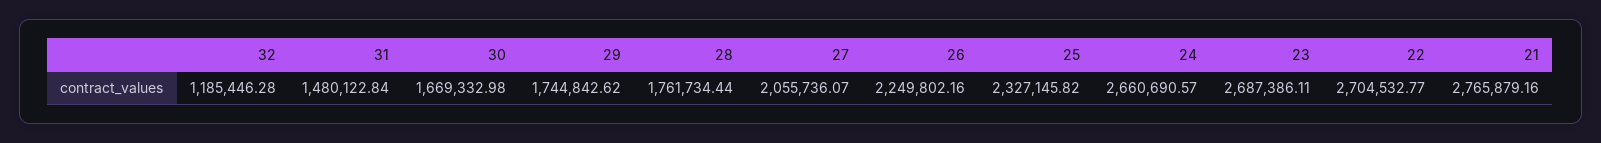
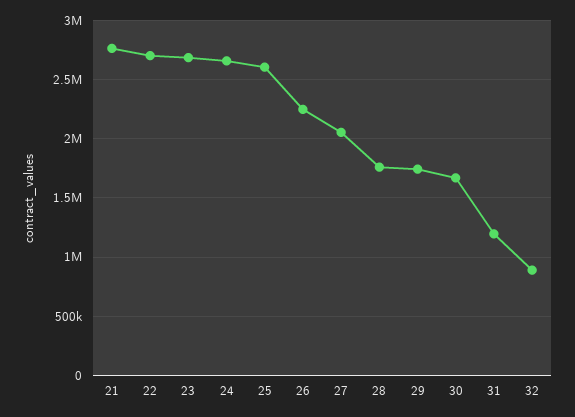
  {
-   "32": 1185446.28,
+   "32": 900000,
-   "31": 1480122.84,
+   "31": 1200000,
    "30": 1669332.98,
    "29": 1744842.62,
    "28": 1761734.44,
    "27": 2055736.07,
    "26": 2249802.16,
-   "25": 2327145.82,
+   "25": 2600000,
    "24": 2660690.57,
    "23": 2687386.11,
    "22": 2704532.77,
    "21": 2765879.16
  }

